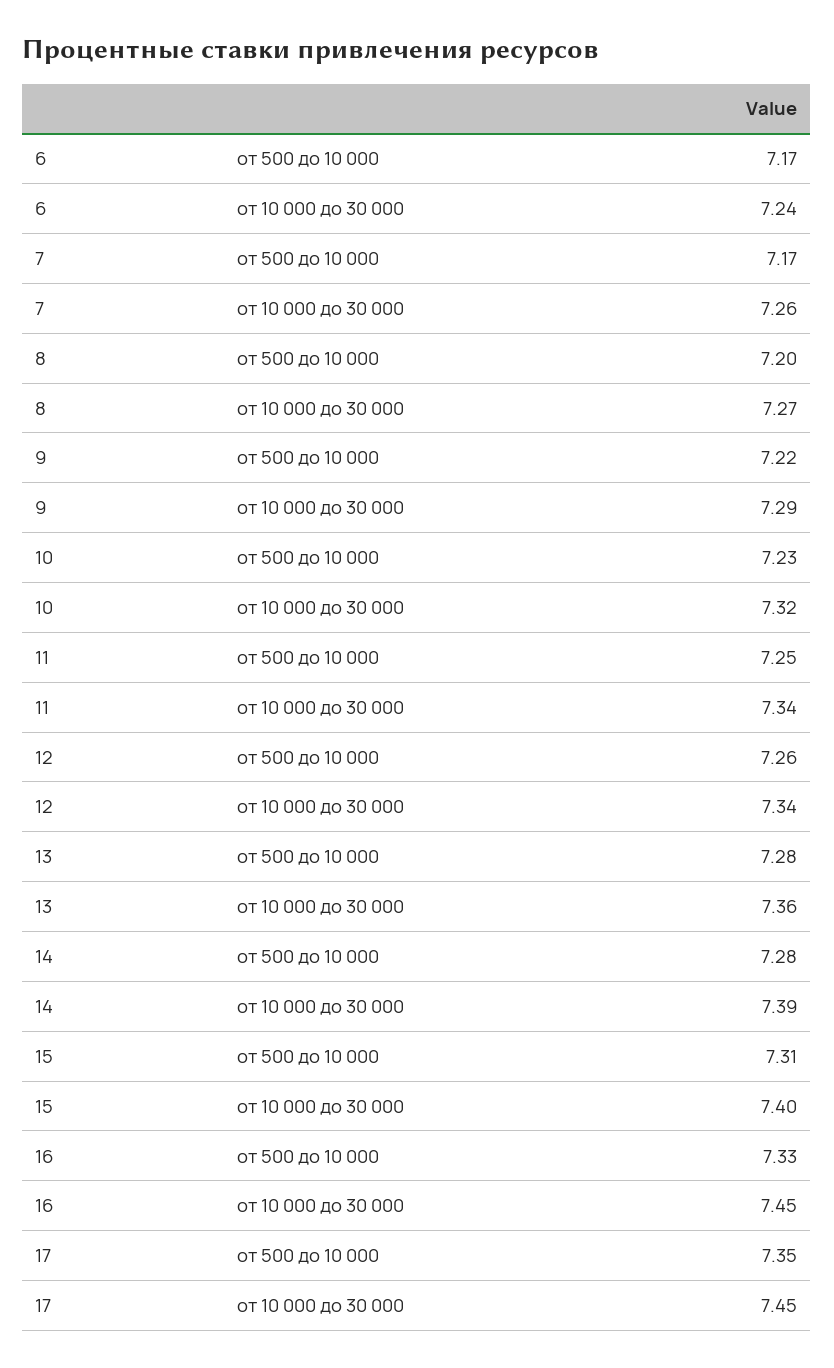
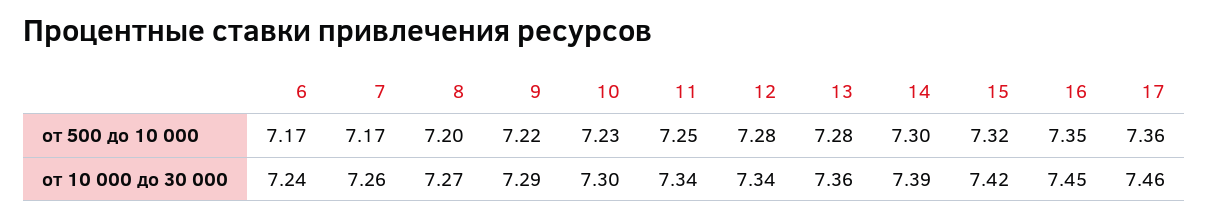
  {
    "6": {
      "от 500 до 10 000": 7.17,
      "от 10 000 до 30 000": 7.24
    },
    "7": {
      "от 500 до 10 000": 7.17,
      "от 10 000 до 30 000": 7.26
    },
    "8": {
      "от 500 до 10 000": 7.2,
      "от 10 000 до 30 000": 7.27
    },
    "9": {
      "от 500 до 10 000": 7.22,
      "от 10 000 до 30 000": 7.29
    },
    "10": {
      "от 500 до 10 000": 7.23,
-     "от 10 000 до 30 000": 7.32
+     "от 10 000 до 30 000": 7.3
    },
    "11": {
      "от 500 до 10 000": 7.25,
      "от 10 000 до 30 000": 7.34
    },
    "12": {
-     "от 500 до 10 000": 7.26,
+     "от 500 до 10 000": 7.28,
      "от 10 000 до 30 000": 7.34
    },
    "13": {
      "от 500 до 10 000": 7.28,
      "от 10 000 до 30 000": 7.36
    },
    "14": {
-     "от 500 до 10 000": 7.28,
+     "от 500 до 10 000": 7.3,
      "от 10 000 до 30 000": 7.39
    },
    "15": {
-     "от 500 до 10 000": 7.31,
+     "от 500 до 10 000": 7.32,
-     "от 10 000 до 30 000": 7.4
+     "от 10 000 до 30 000": 7.42
    },
    "16": {
-     "от 500 до 10 000": 7.33,
+     "от 500 до 10 000": 7.35,
      "от 10 000 до 30 000": 7.45
    },
    "17": {
-     "от 500 до 10 000": 7.35,
+     "от 500 до 10 000": 7.36,
-     "от 10 000 до 30 000": 7.45
+     "от 10 000 до 30 000": 7.46
    }
  }

